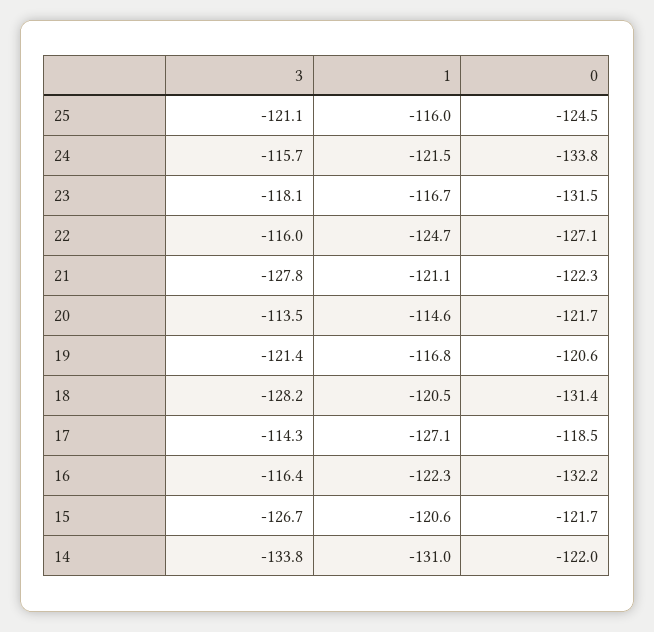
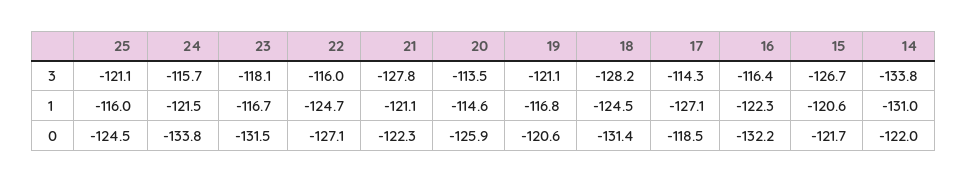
  {
    "3": {
      "25": -121.1,
      "24": -115.7,
      "23": -118.1,
      "22": -116,
      "21": -127.8,
      "20": -113.5,
-     "19": -121.4,
+     "19": -121.1,
      "18": -128.2,
      "17": -114.3,
      "16": -116.4,
      "15": -126.7,
      "14": -133.8
    },
    "1": {
      "25": -116,
      "24": -121.5,
      "23": -116.7,
      "22": -124.7,
      "21": -121.1,
      "20": -114.6,
      "19": -116.8,
-     "18": -120.5,
+     "18": -124.5,
      "17": -127.1,
      "16": -122.3,
      "15": -120.6,
      "14": -131
    },
    "0": {
      "25": -124.5,
      "24": -133.8,
      "23": -131.5,
      "22": -127.1,
      "21": -122.3,
-     "20": -121.7,
+     "20": -125.9,
      "19": -120.6,
      "18": -131.4,
      "17": -118.5,
      "16": -132.2,
      "15": -121.7,
      "14": -122
    }
  }

